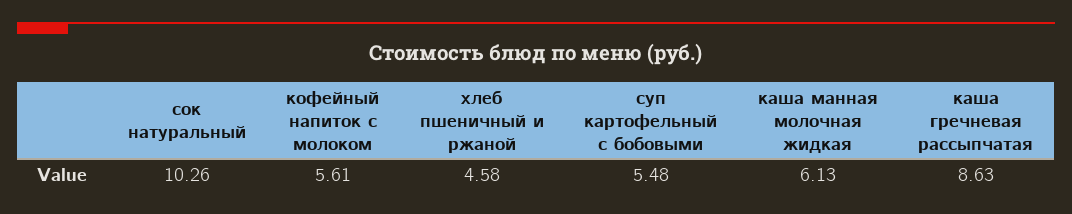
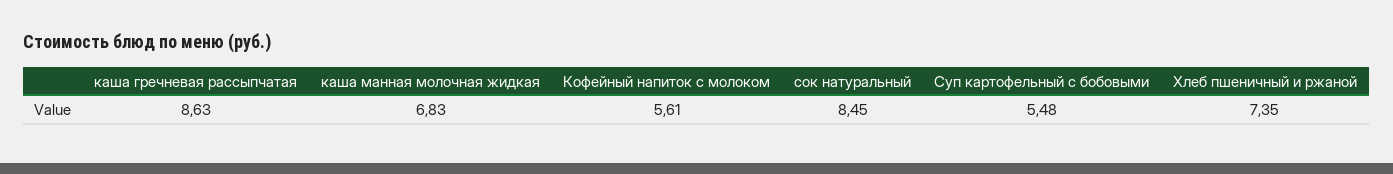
  {
-   "сок натуральный": 10.26,
+   "сок натуральный": 8.45,
    "кофейный напиток с молоком": 5.61,
-   "хлеб пшеничный и ржаной": 4.58,
+   "хлеб пшеничный и ржаной": 7.35,
    "суп картофельный с бобовыми": 5.48,
-   "каша манная молочная жидкая": 6.13,
+   "каша манная молочная жидкая": 6.83,
    "каша гречневая рассыпчатая": 8.63
  }

